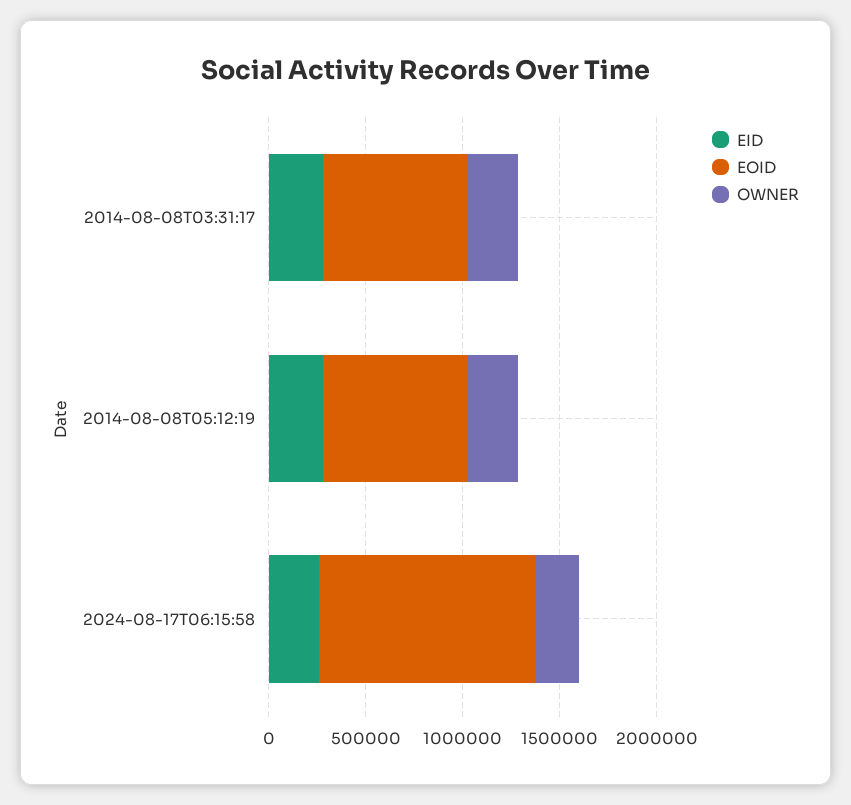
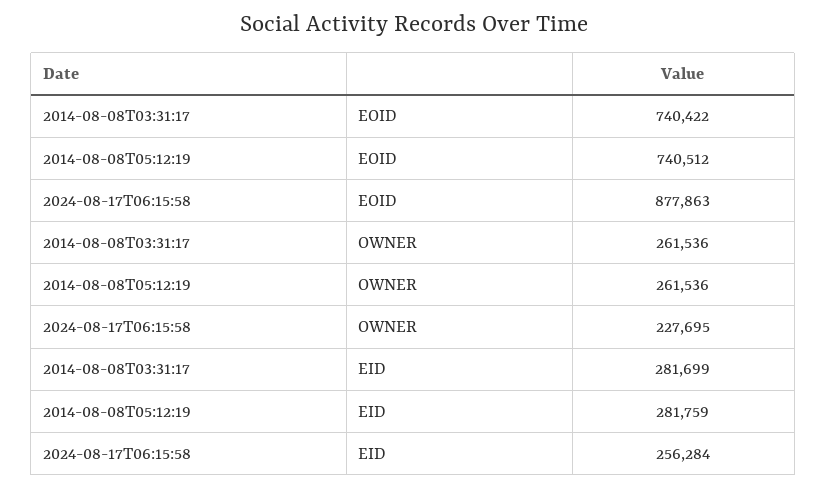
  {
    "EID": {
      "2014-08-08T03:31:17": 281699,
      "2014-08-08T05:12:19": 281759,
      "2024-08-17T06:15:58": 256284
    },
    "EOID": {
      "2014-08-08T03:31:17": 740422,
      "2014-08-08T05:12:19": 740512,
-     "2024-08-17T06:15:58": 1100000
+     "2024-08-17T06:15:58": 877863
    },
    "OWNER": {
      "2014-08-08T03:31:17": 261536,
      "2014-08-08T05:12:19": 261536,
      "2024-08-17T06:15:58": 227695
    }
  }

